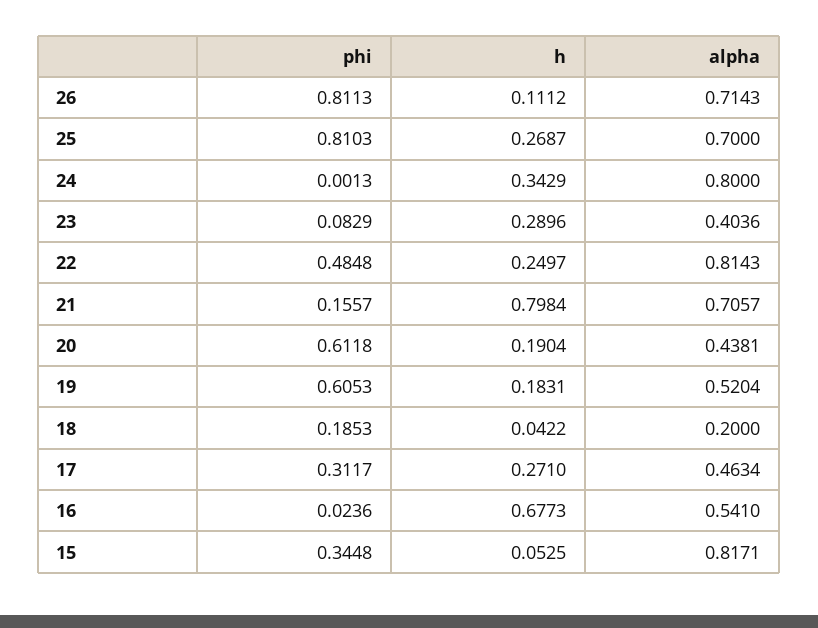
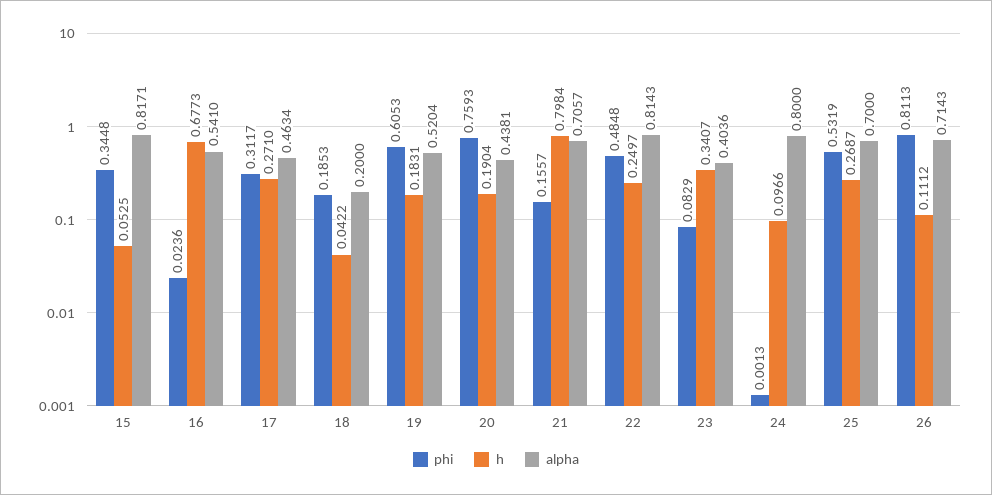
  {
    "phi": {
      "26": 0.8113,
-     "25": 0.8103,
+     "25": 0.5319,
      "24": 0.0013,
      "23": 0.0829,
      "22": 0.4848,
      "21": 0.1557,
-     "20": 0.6118,
+     "20": 0.7593,
      "19": 0.6053,
      "18": 0.1853,
      "17": 0.3117,
      "16": 0.0236,
      "15": 0.3448
    },
    "h": {
      "26": 0.1112,
      "25": 0.2687,
-     "24": 0.3429,
+     "24": 0.0966,
-     "23": 0.2896,
+     "23": 0.3407,
      "22": 0.2497,
      "21": 0.7984,
      "20": 0.1904,
      "19": 0.1831,
      "18": 0.0422,
      "17": 0.271,
      "16": 0.6773,
      "15": 0.0525
    },
    "alpha": {
      "26": 0.7143,
      "25": 0.7,
      "24": 0.8,
      "23": 0.4036,
      "22": 0.8143,
      "21": 0.7057,
      "20": 0.4381,
      "19": 0.5204,
      "18": 0.2,
      "17": 0.4634,
      "16": 0.541,
      "15": 0.8171
    }
  }

